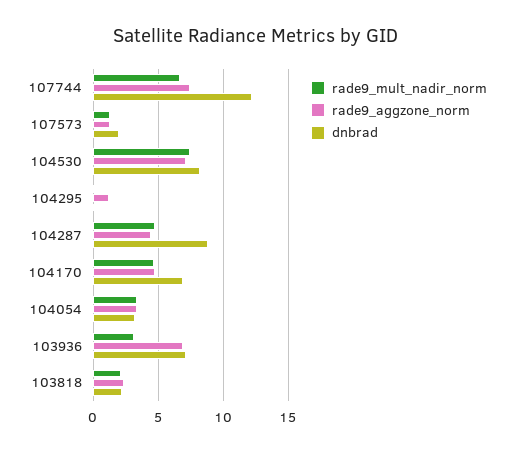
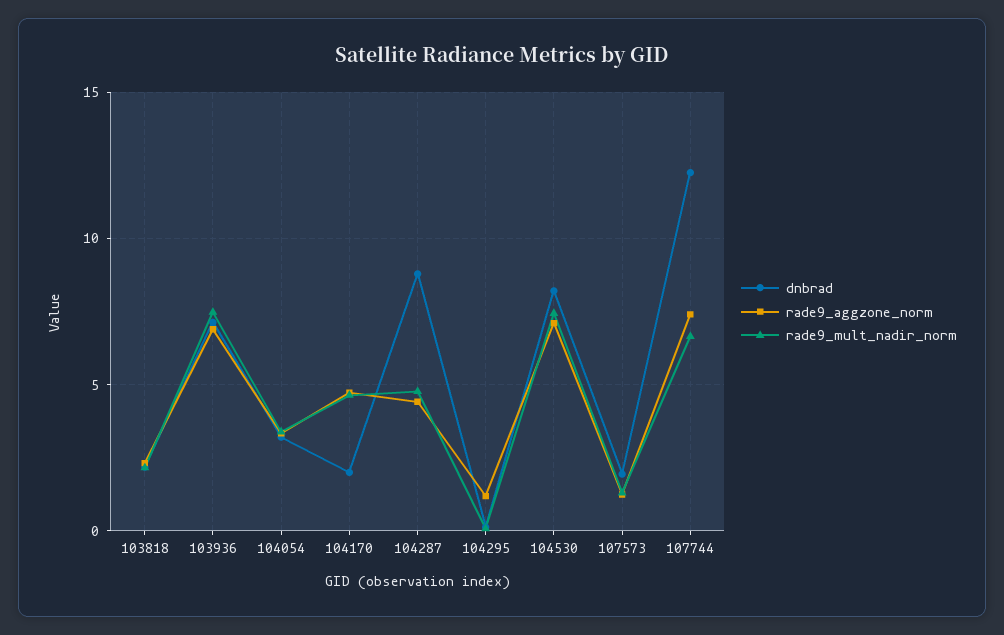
  {
    "rade9_mult_nadir_norm": {
      "107744": 6.5,
      "107573": 1.5,
      "104530": 7.5,
      "104295": 0,
      "104287": 5,
      "104170": 4.5,
      "104054": 3.5,
-     "103936": 3,
+     "103936": 7.5,
      "103818": 2
    },
    "rade9_aggzone_norm": {
      "107744": 7.5,
      "107573": 1,
      "104530": 7,
      "104295": 1,
      "104287": 4.5,
      "104170": 4.5,
      "104054": 3.5,
      "103936": 7,
      "103818": 2.5
    },
    "dnbrad": {
      "107744": 12.5,
      "107573": 2,
      "104530": 8,
      "104295": 0,
      "104287": 9,
-     "104170": 7,
+     "104170": 2,
      "104054": 3,
      "103936": 7,
      "103818": 2
    }
  }

